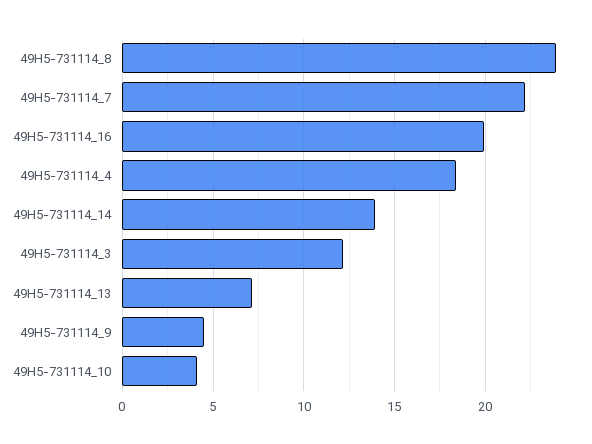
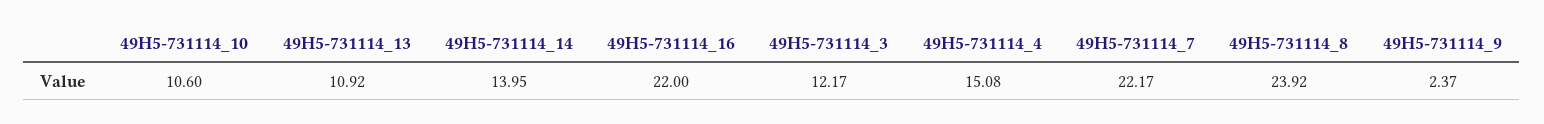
  {
    "49H5-731114_8": 23.92,
    "49H5-731114_7": 22.17,
-   "49H5-731114_16": 20,
+   "49H5-731114_16": 22,
-   "49H5-731114_4": 18.5,
+   "49H5-731114_4": 15.08,
    "49H5-731114_14": 13.95,
    "49H5-731114_3": 12.17,
-   "49H5-731114_13": 7,
+   "49H5-731114_13": 10.92,
-   "49H5-731114_9": 4.5,
+   "49H5-731114_9": 2.37,
-   "49H5-731114_10": 4
+   "49H5-731114_10": 10.6
  }

